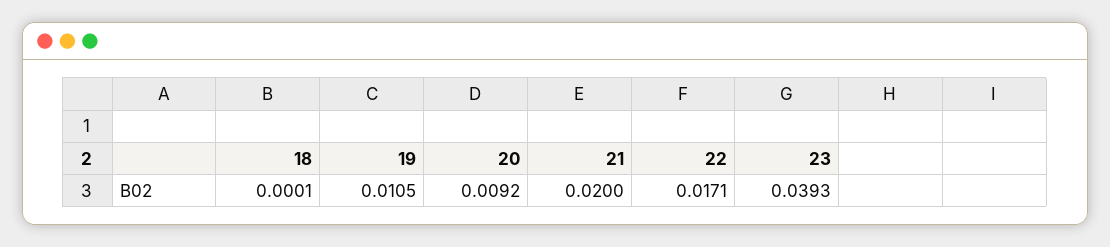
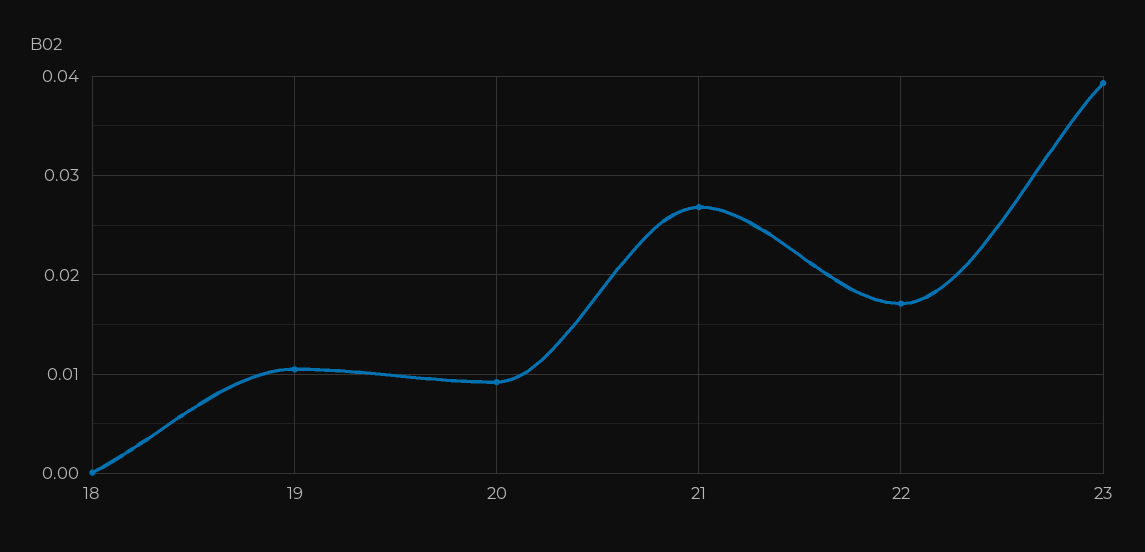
  {
    "18": 0.0001,
    "19": 0.0105,
    "20": 0.0092,
-   "21": 0.02,
+   "21": 0.027,
    "22": 0.0171,
    "23": 0.0393
  }

